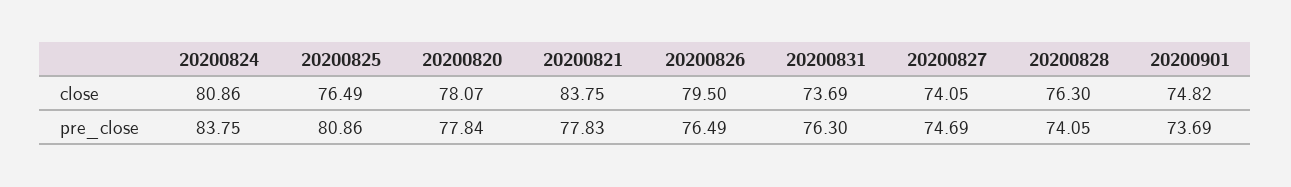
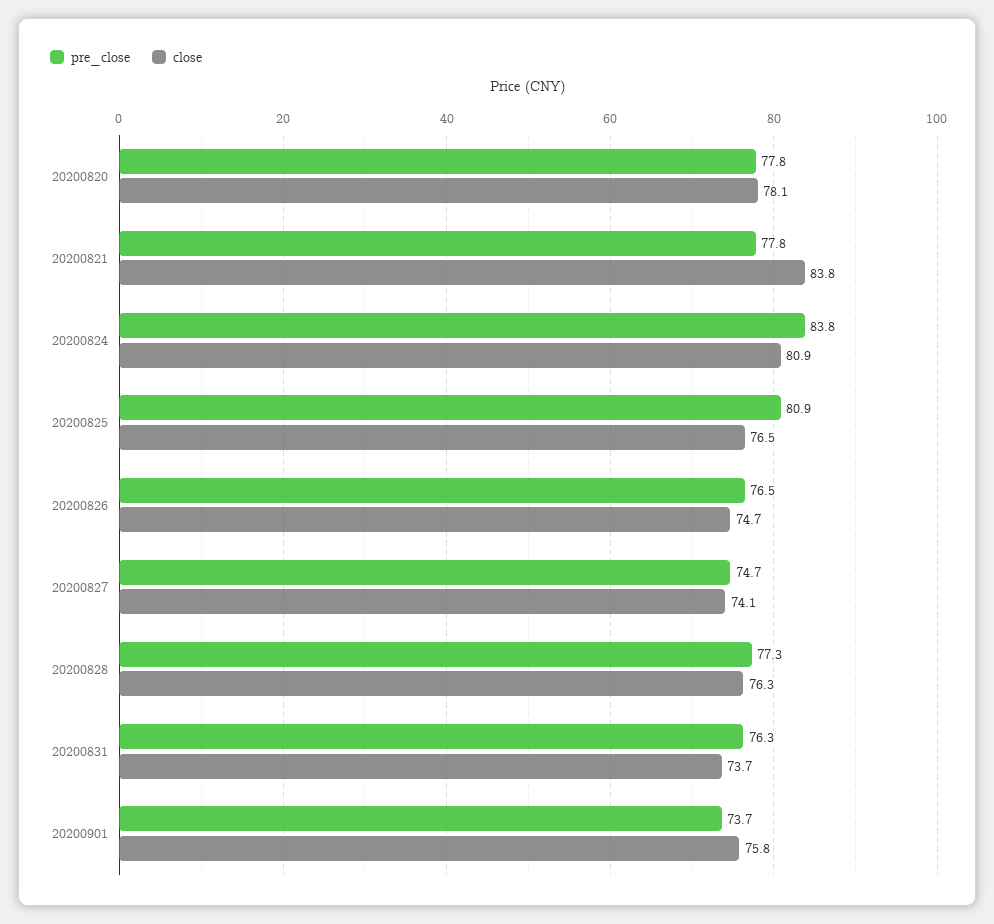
  {
    "close": {
      "20200824": 80.86,
      "20200825": 76.49,
      "20200820": 78.07,
      "20200821": 83.75,
-     "20200826": 79.5,
+     "20200826": 74.7,
      "20200831": 73.69,
      "20200827": 74.05,
      "20200828": 76.3,
-     "20200901": 74.82
+     "20200901": 75.8
    },
    "pre_close": {
      "20200824": 83.75,
      "20200825": 80.86,
      "20200820": 77.84,
      "20200821": 77.83,
      "20200826": 76.49,
      "20200831": 76.3,
      "20200827": 74.69,
-     "20200828": 74.05,
+     "20200828": 77.3,
      "20200901": 73.69
    }
  }

